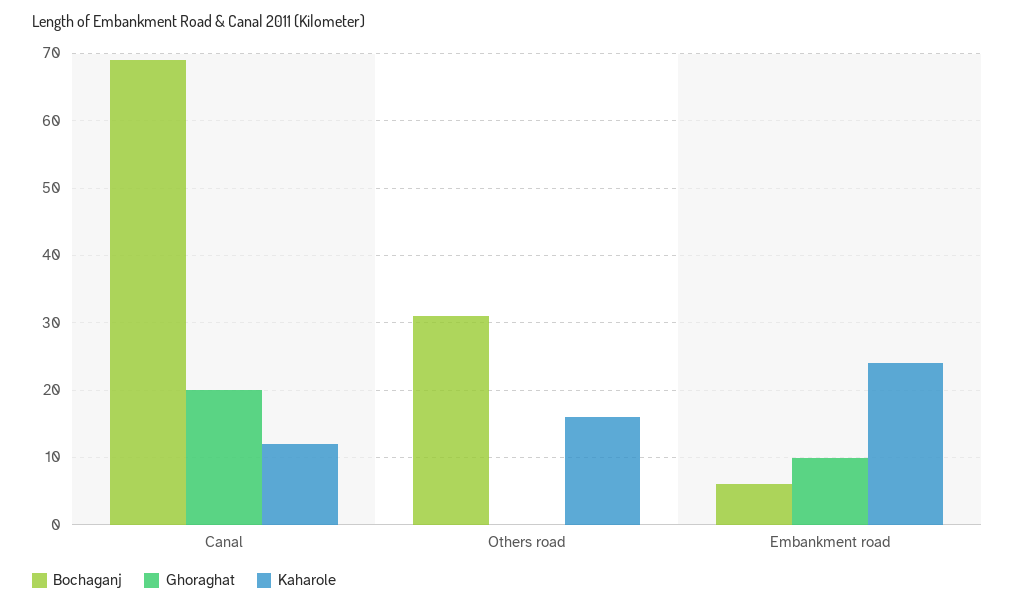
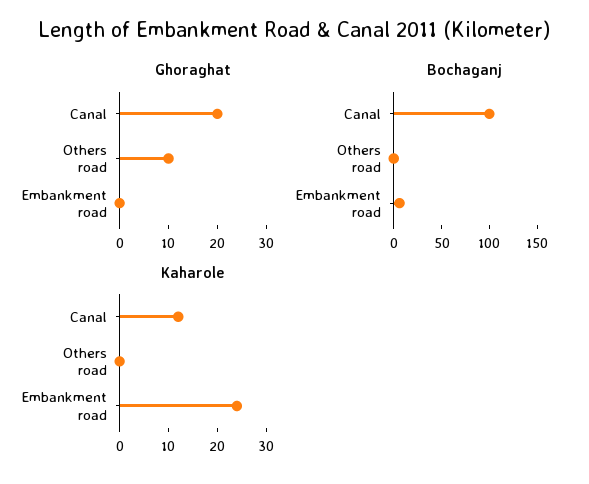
  {
    "Bochaganj": {
-     "Canal": 69,
+     "Canal": 100,
-     "Others road": 31,
+     "Others road": 0,
      "Embankment road": 6
    },
    "Ghoraghat": {
      "Canal": 20,
-     "Others road": 0,
+     "Others road": 10,
-     "Embankment road": 10
+     "Embankment road": 0
    },
    "Kaharole": {
      "Canal": 12,
-     "Others road": 16,
+     "Others road": 0,
      "Embankment road": 24
    }
  }

